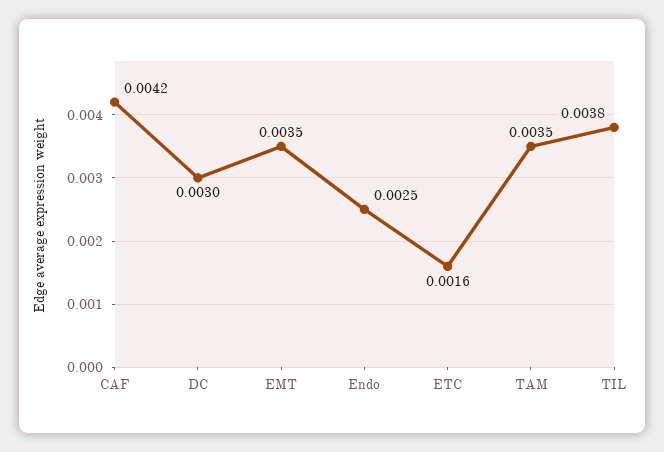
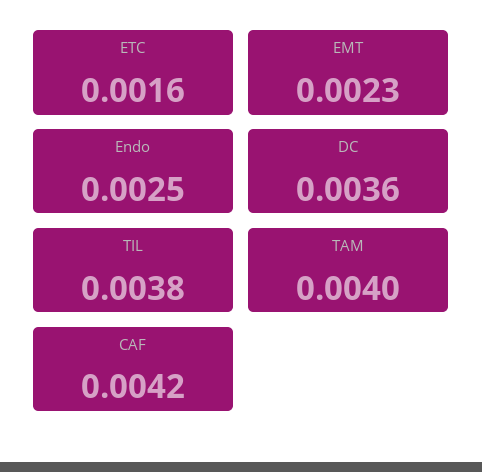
  {
    "CAF": 0.0042,
-   "DC": 0.003,
+   "DC": 0.0036,
-   "EMT": 0.0035,
+   "EMT": 0.0023,
    "Endo": 0.0025,
    "ETC": 0.0016,
-   "TAM": 0.0035,
+   "TAM": 0.004,
    "TIL": 0.0038
  }

